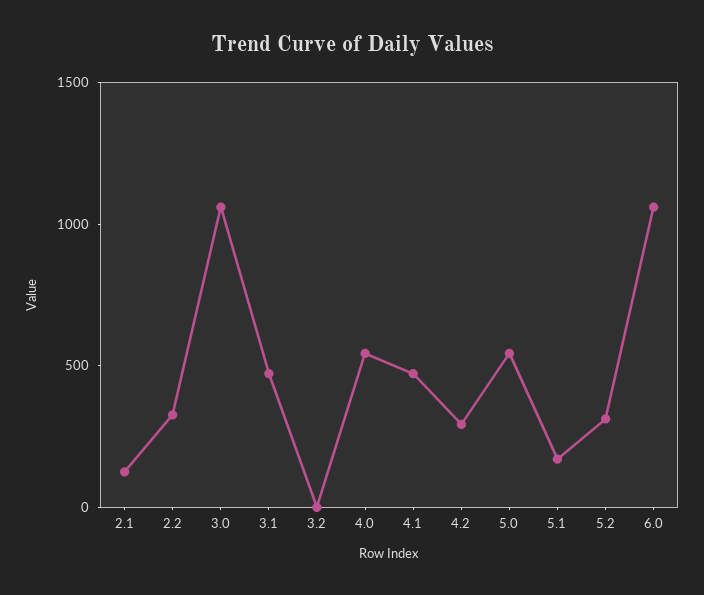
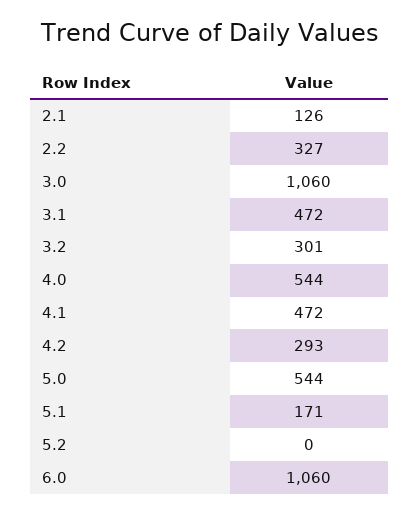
  {
    "2.1": 126,
    "2.2": 327,
    "3.0": 1060,
    "3.1": 472,
-   "3.2": 0,
+   "3.2": 301,
    "4.0": 544,
    "4.1": 472,
    "4.2": 293,
    "5.0": 544,
    "5.1": 171,
-   "5.2": 300,
+   "5.2": 0,
    "6.0": 1060
  }

